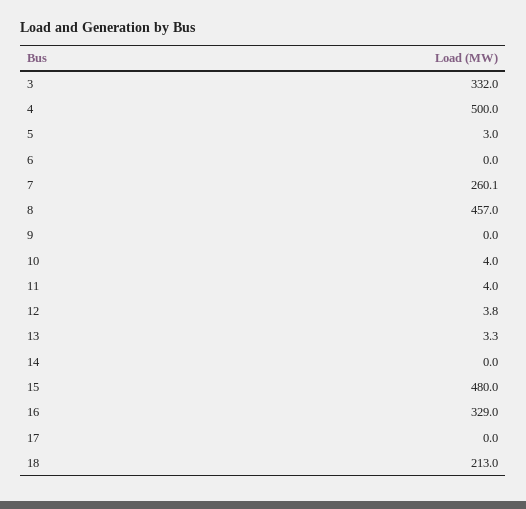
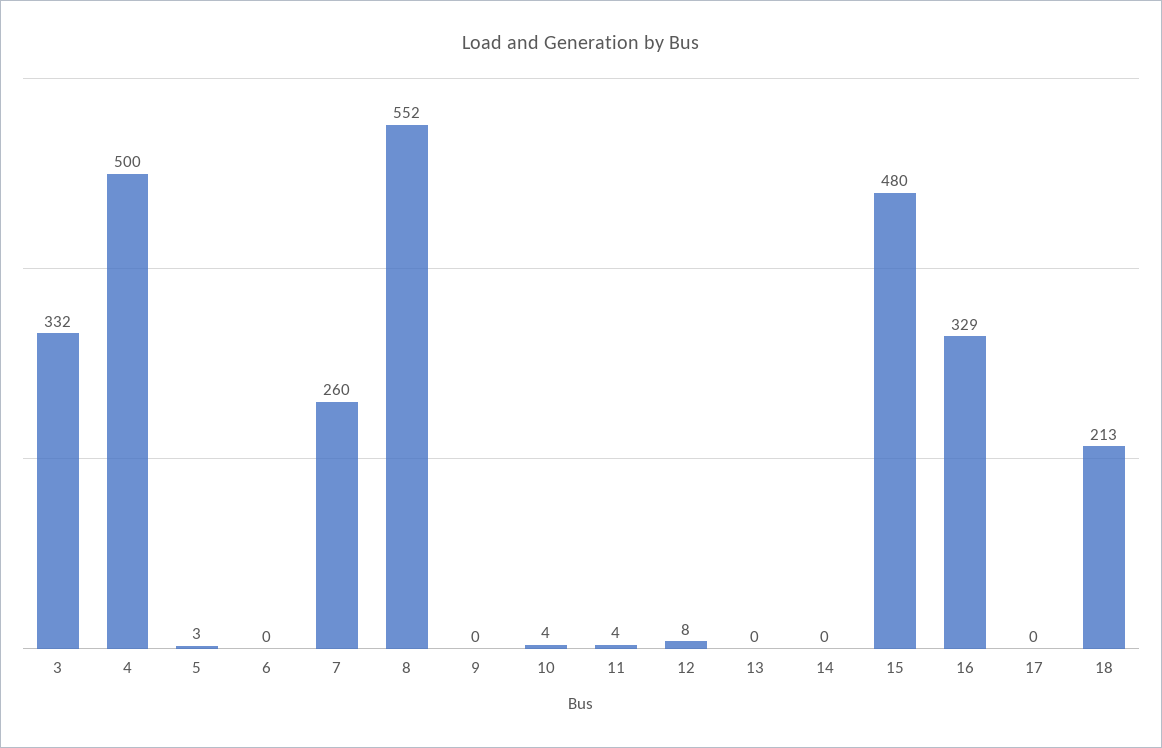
  {
    "3": 332,
    "4": 500,
    "5": 3,
    "6": 0,
    "7": 260.1,
-   "8": 457,
+   "8": 552,
    "9": 0,
    "10": 4,
    "11": 4,
-   "12": 3.8,
+   "12": 8,
-   "13": 3.3,
+   "13": 0,
    "14": 0,
    "15": 480,
    "16": 329,
    "17": 0,
    "18": 213
  }

